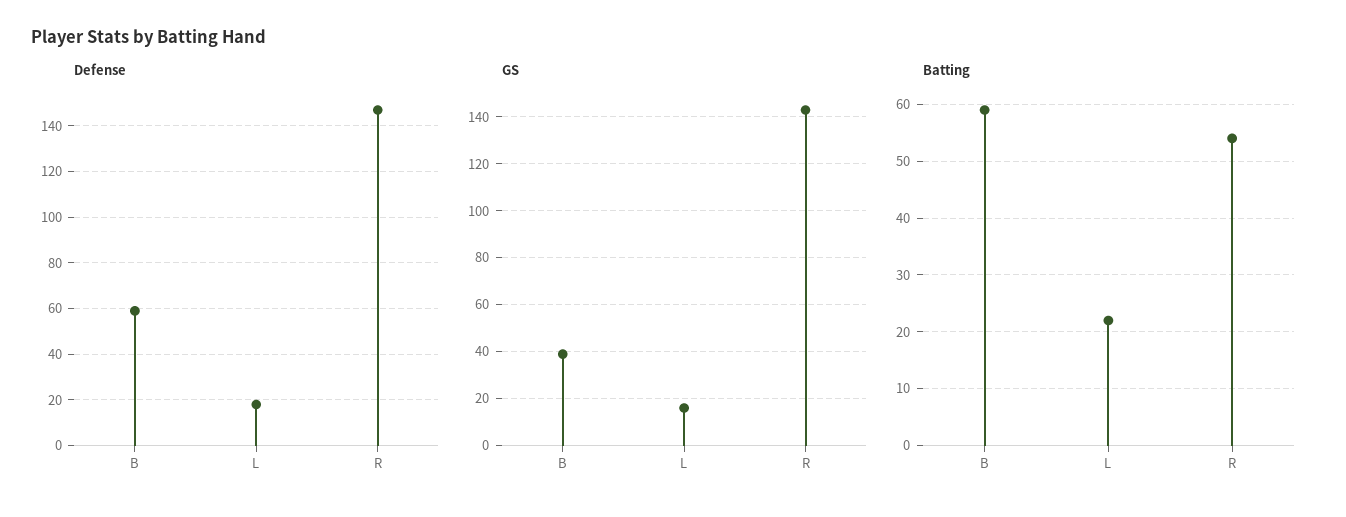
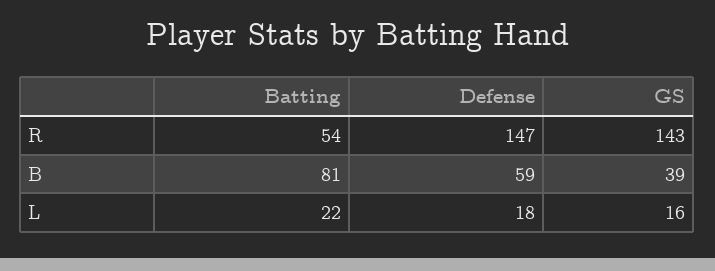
  {
    "Defense": {
      "B": 59,
      "L": 18,
      "R": 147
    },
    "GS": {
      "B": 39,
      "L": 16,
      "R": 143
    },
    "Batting": {
-     "B": 60,
+     "B": 81,
      "L": 22,
      "R": 54
    }
  }

